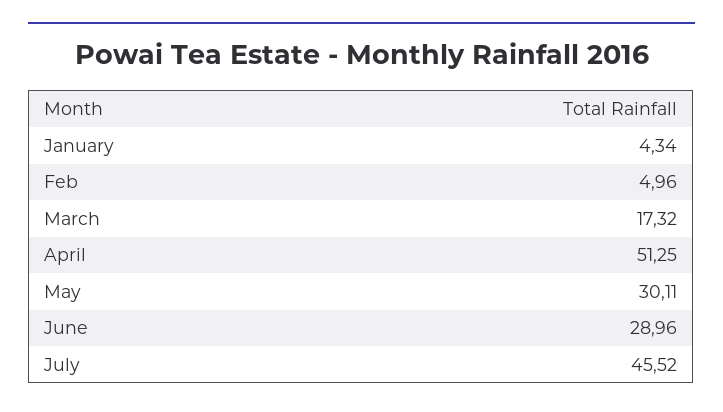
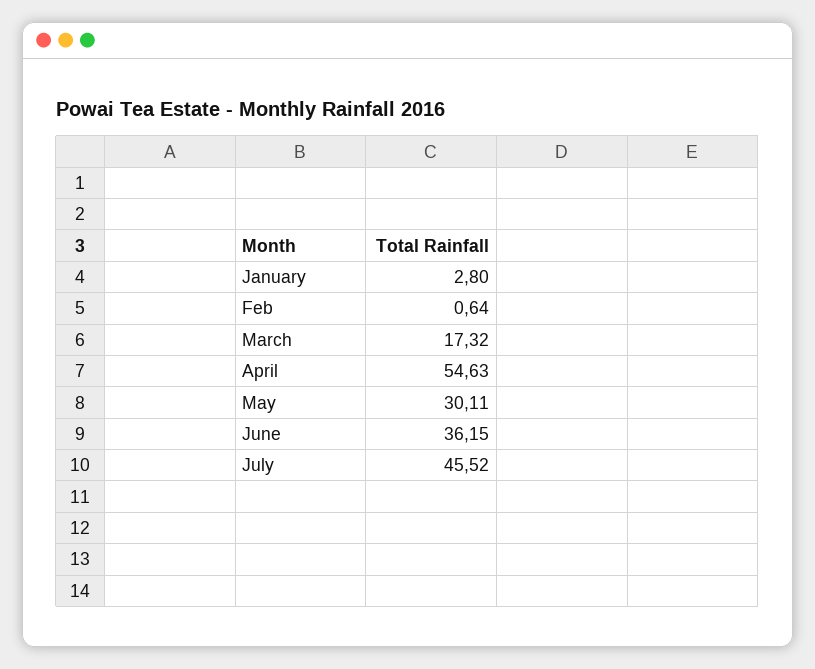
  {
-   "January": 4.34,
+   "January": 2.8,
-   "Feb": 4.96,
+   "Feb": 0.64,
    "March": 17.32,
-   "April": 51.25,
+   "April": 54.63,
    "May": 30.11,
-   "June": 28.96,
+   "June": 36.15,
    "July": 45.52
  }

